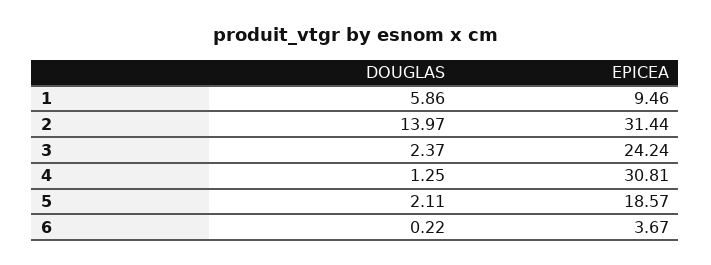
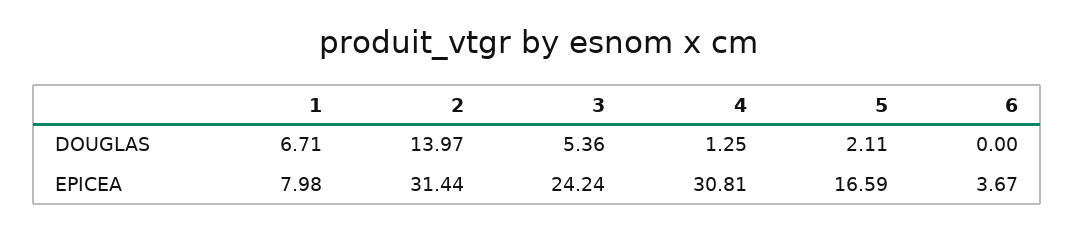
  {
    "DOUGLAS": {
-     "1": 5.86,
+     "1": 6.71,
      "2": 13.97,
-     "3": 2.37,
+     "3": 5.36,
      "4": 1.25,
      "5": 2.11,
-     "6": 0.22
+     "6": 0
    },
    "EPICEA": {
-     "1": 9.46,
+     "1": 7.98,
      "2": 31.44,
      "3": 24.24,
      "4": 30.81,
-     "5": 18.57,
+     "5": 16.59,
      "6": 3.67
    }
  }

